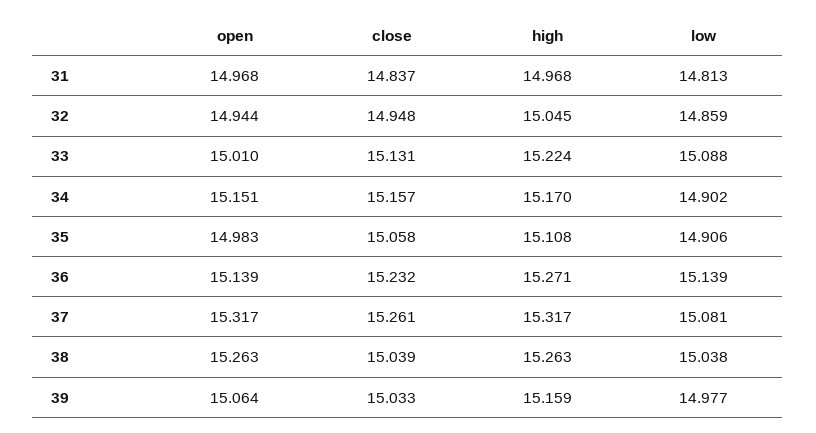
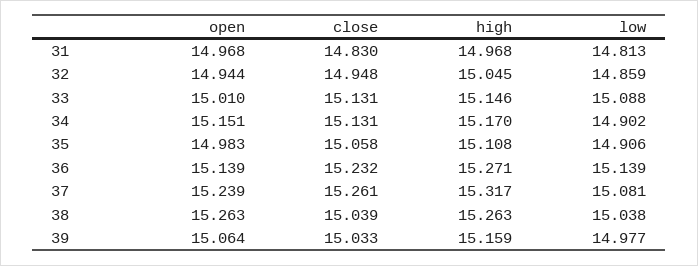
  {
    "open": {
      "31": 14.968,
      "32": 14.944,
      "33": 15.01,
      "34": 15.151,
      "35": 14.983,
      "36": 15.139,
-     "37": 15.317,
+     "37": 15.239,
      "38": 15.263,
      "39": 15.064
    },
    "close": {
-     "31": 14.837,
+     "31": 14.83,
      "32": 14.948,
      "33": 15.131,
-     "34": 15.157,
+     "34": 15.131,
      "35": 15.058,
      "36": 15.232,
      "37": 15.261,
      "38": 15.039,
      "39": 15.033
    },
    "high": {
      "31": 14.968,
      "32": 15.045,
-     "33": 15.224,
+     "33": 15.146,
      "34": 15.17,
      "35": 15.108,
      "36": 15.271,
      "37": 15.317,
      "38": 15.263,
      "39": 15.159
    },
    "low": {
      "31": 14.813,
      "32": 14.859,
      "33": 15.088,
      "34": 14.902,
      "35": 14.906,
      "36": 15.139,
      "37": 15.081,
      "38": 15.038,
      "39": 14.977
    }
  }

